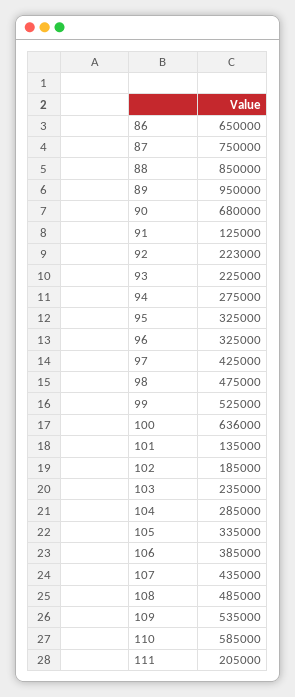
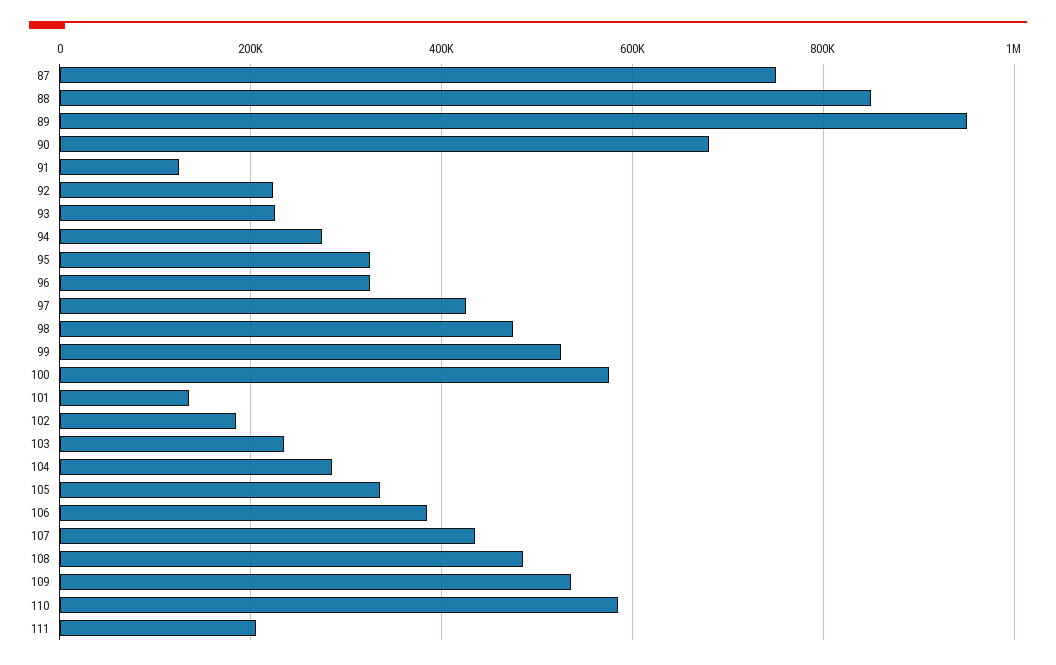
  {
-   "86": 650000,
    "87": 750000,
    "88": 850000,
    "89": 950000,
    "90": 680000,
    "91": 125000,
    "92": 223000,
    "93": 225000,
    "94": 275000,
    "95": 325000,
    "96": 325000,
    "97": 425000,
    "98": 475000,
    "99": 525000,
-   "100": 636000,
+   "100": 580000,
    "101": 135000,
    "102": 185000,
    "103": 235000,
    "104": 285000,
    "105": 335000,
    "106": 385000,
    "107": 435000,
    "108": 485000,
    "109": 535000,
    "110": 585000,
    "111": 205000
  }

